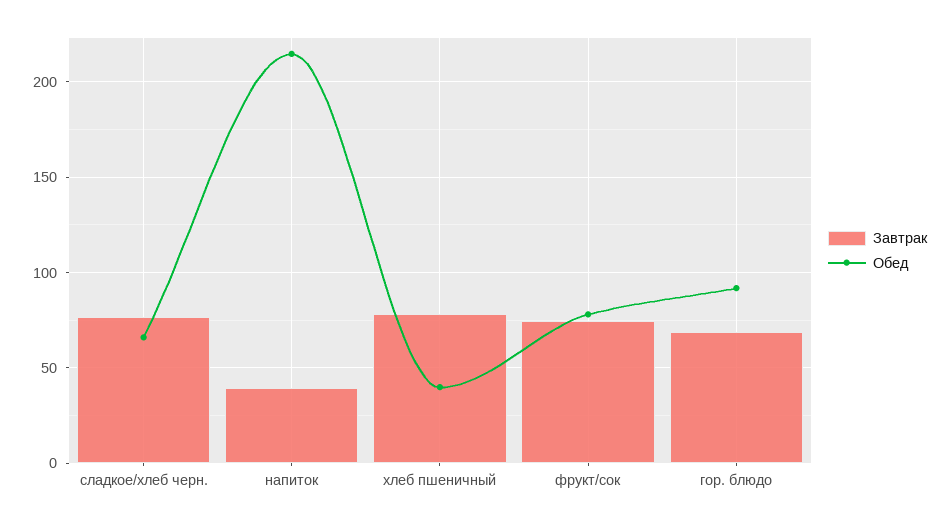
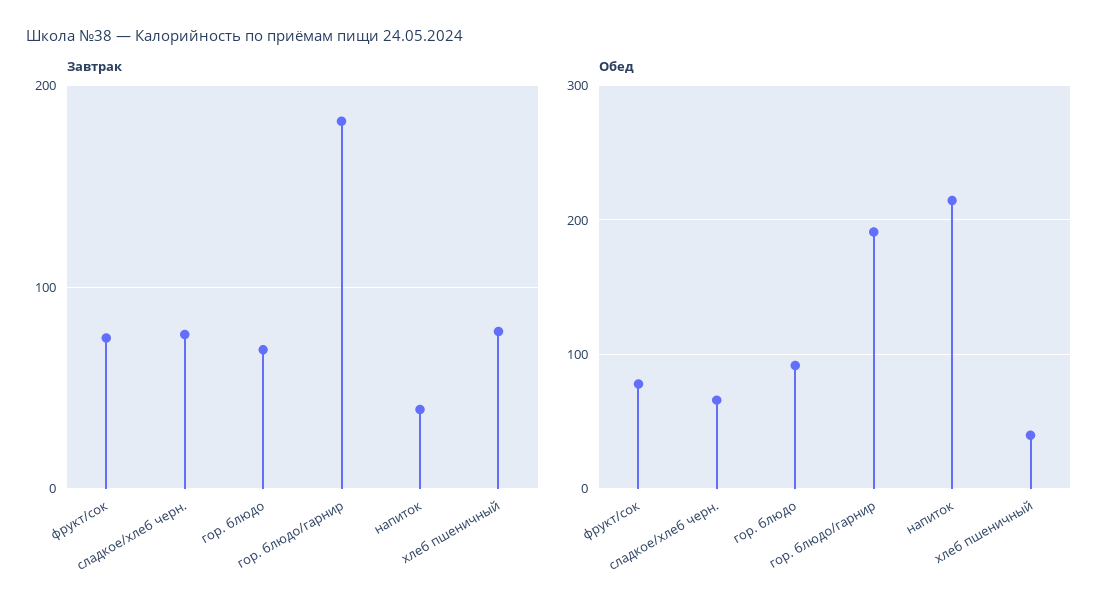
  {
    "Завтрак": {
      "сладкое/хлеб черн.": 75,
      "напиток": 40,
      "хлеб пшеничный": 80,
      "фрукт/сок": 75,
-     "гор. блюдо": 70
+     "гор. блюдо": 70,
+     "гор. блюдо/гарнир": 180
    },
    "Обед": {
      "сладкое/хлеб черн.": 65,
      "напиток": 215,
      "хлеб пшеничный": 40,
      "фрукт/сок": 80,
-     "гор. блюдо": 90
+     "гор. блюдо": 90,
+     "гор. блюдо/гарнир": 190
    }
  }

